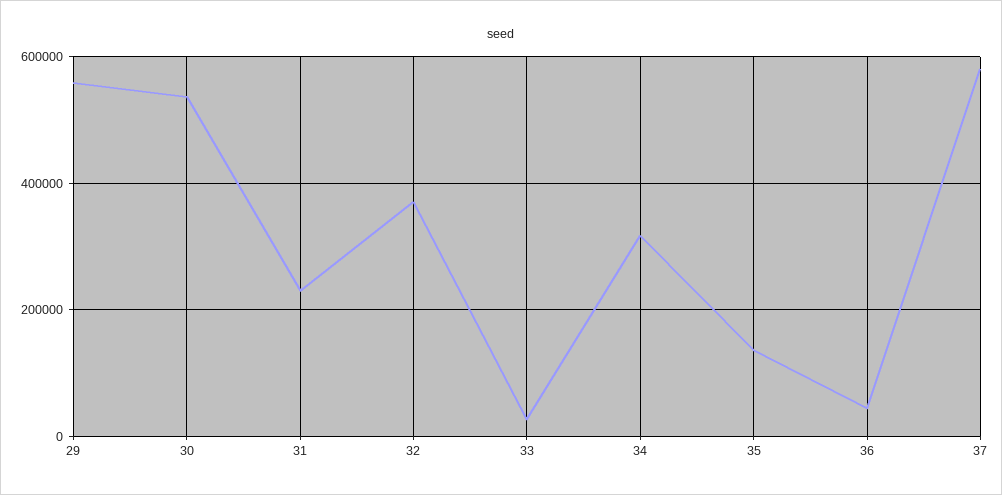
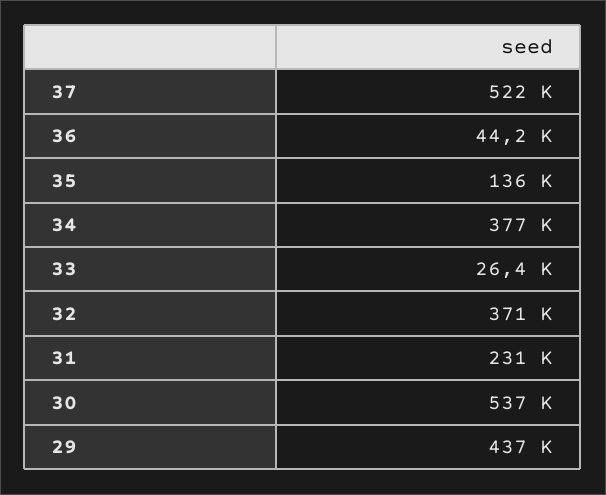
  {
-   "29": 560000,
+   "29": 437000,
    "30": 537000,
    "31": 231000,
    "32": 371000,
    "33": 26400,
-   "34": 320000,
+   "34": 377000,
    "35": 136000,
    "36": 44200,
-   "37": 580000
+   "37": 522000
  }

